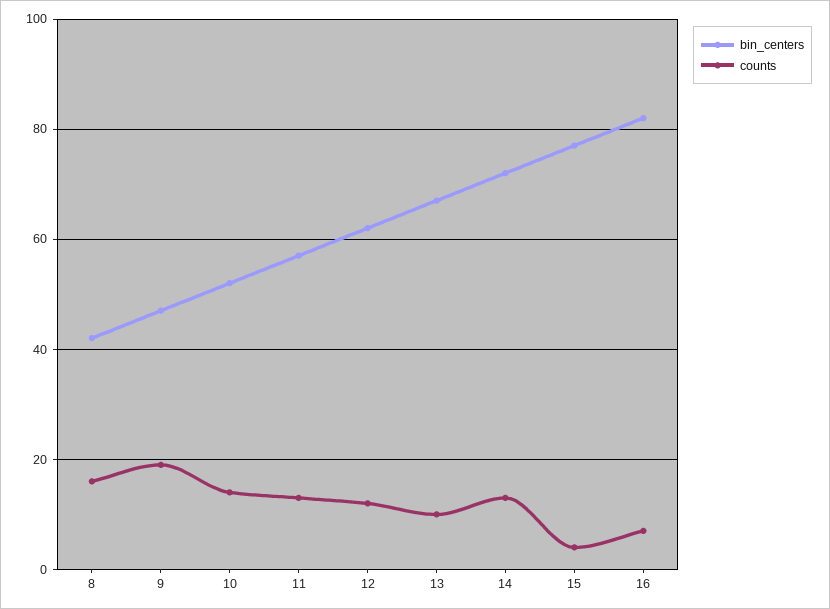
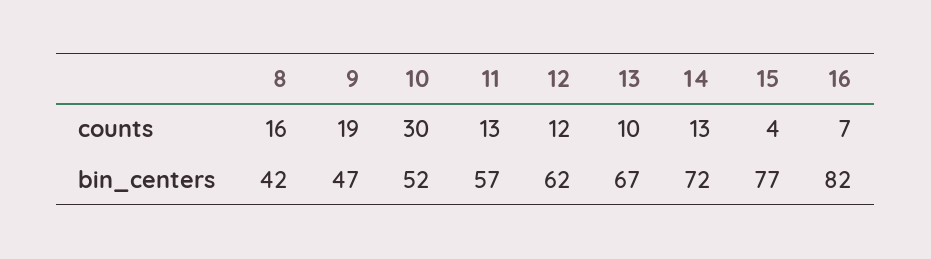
  {
    "bin_centers": {
      "8": 42,
      "9": 47,
      "10": 52,
      "11": 57,
      "12": 62,
      "13": 67,
      "14": 72,
      "15": 77,
      "16": 82
    },
    "counts": {
      "8": 16,
      "9": 19,
-     "10": 15,
+     "10": 30,
      "11": 13,
      "12": 12,
      "13": 10,
      "14": 13,
      "15": 4,
      "16": 7
    }
  }

